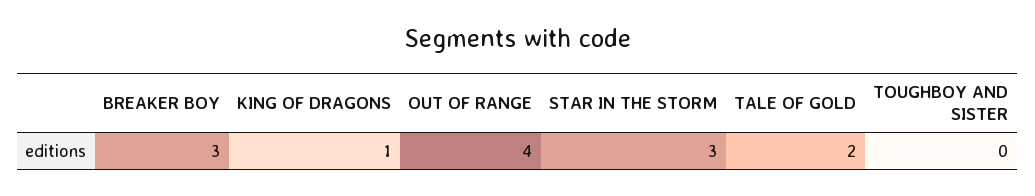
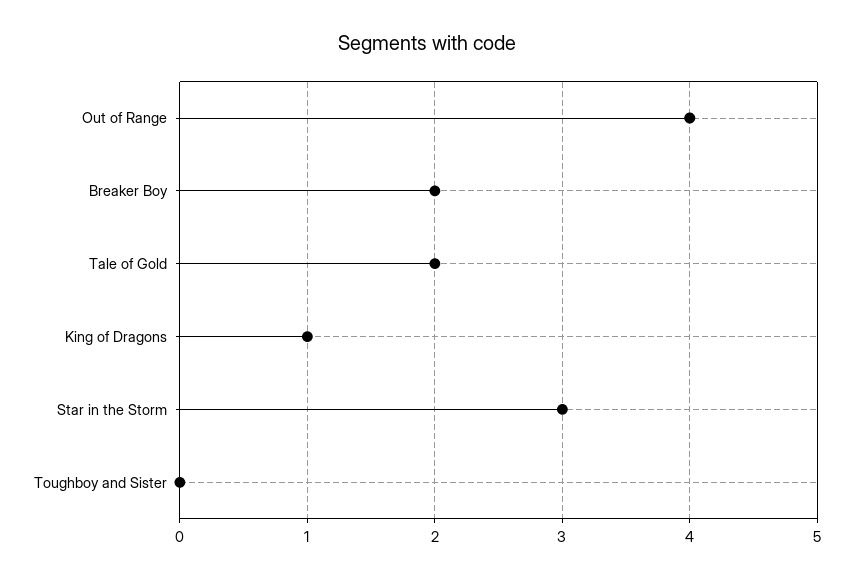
  {
-   "BREAKER BOY": 3,
+   "BREAKER BOY": 2,
    "KING OF DRAGONS": 1,
    "OUT OF RANGE": 4,
    "STAR IN THE STORM": 3,
    "TALE OF GOLD": 2,
    "TOUGHBOY AND SISTER": 0
  }

